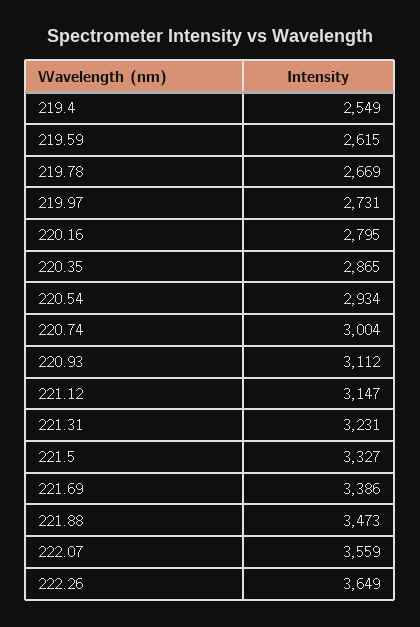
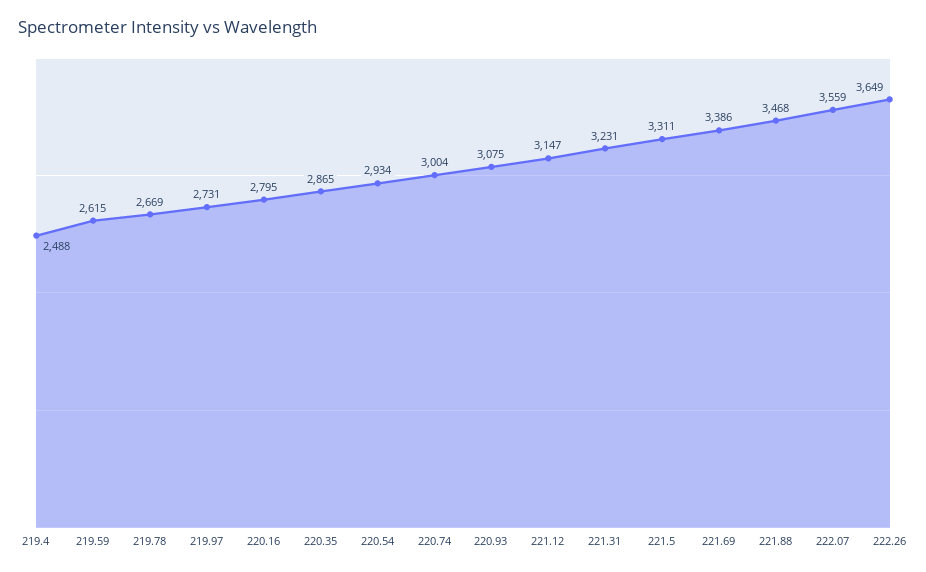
  {
-   "219.4": 2549,
+   "219.4": 2488,
    "219.59": 2615,
    "219.78": 2669,
    "219.97": 2731,
    "220.16": 2795,
    "220.35": 2865,
    "220.54": 2934,
    "220.74": 3004,
-   "220.93": 3112,
+   "220.93": 3075,
    "221.12": 3147,
    "221.31": 3231,
-   "221.5": 3327,
+   "221.5": 3311,
    "221.69": 3386,
-   "221.88": 3473,
+   "221.88": 3468,
    "222.07": 3559,
    "222.26": 3649
  }

